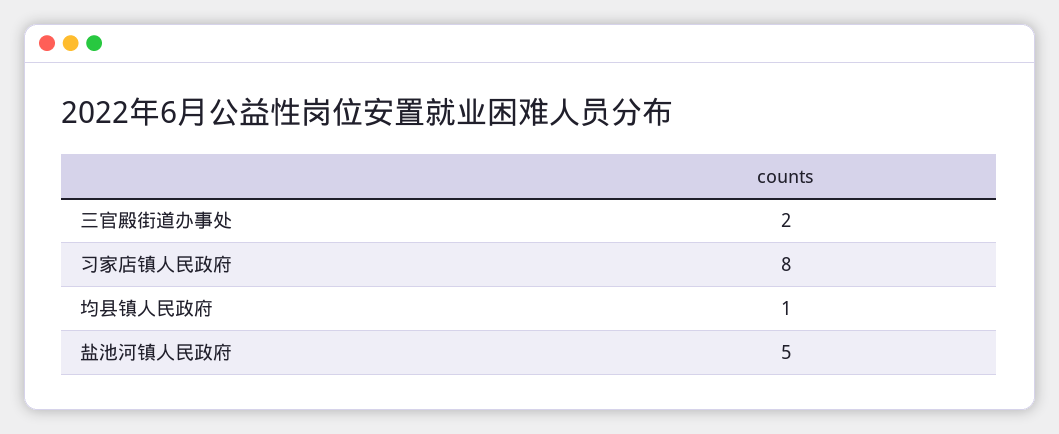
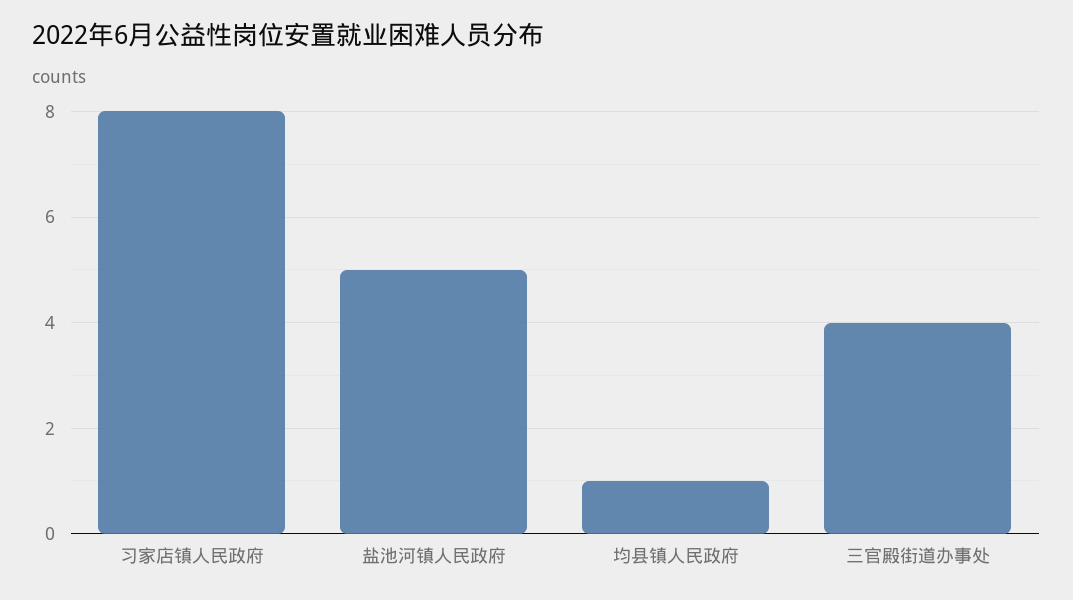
  {
-   "三官殿街道办事处": 2,
+   "三官殿街道办事处": 4,
    "习家店镇人民政府": 8,
    "均县镇人民政府": 1,
    "盐池河镇人民政府": 5
  }

